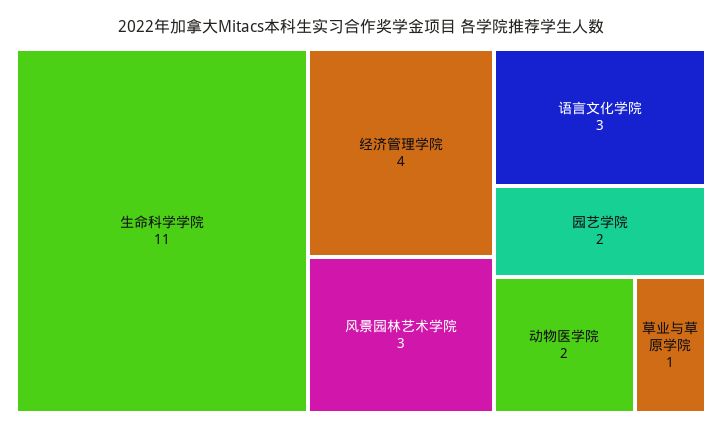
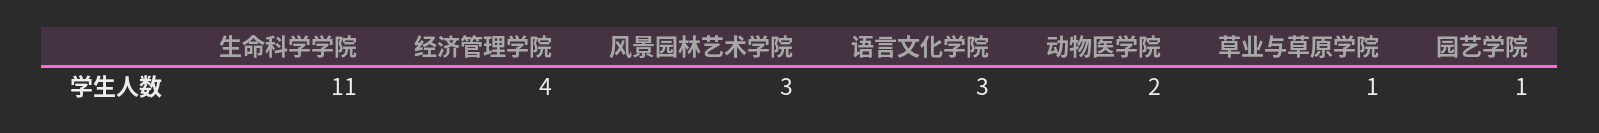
  {
    "生命科学学院": 11,
    "经济管理学院": 4,
    "风景园林艺术学院": 3,
    "语言文化学院": 3,
-   "园艺学院": 2,
+   "园艺学院": 1,
    "动物医学院": 2,
    "草业与草原学院": 1
  }

